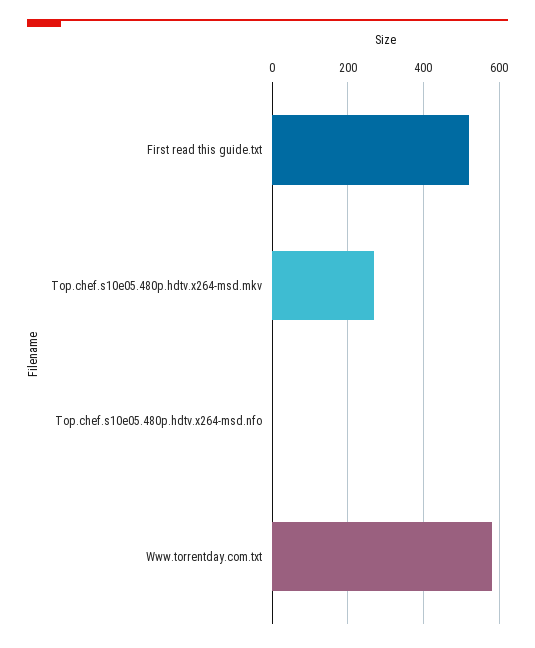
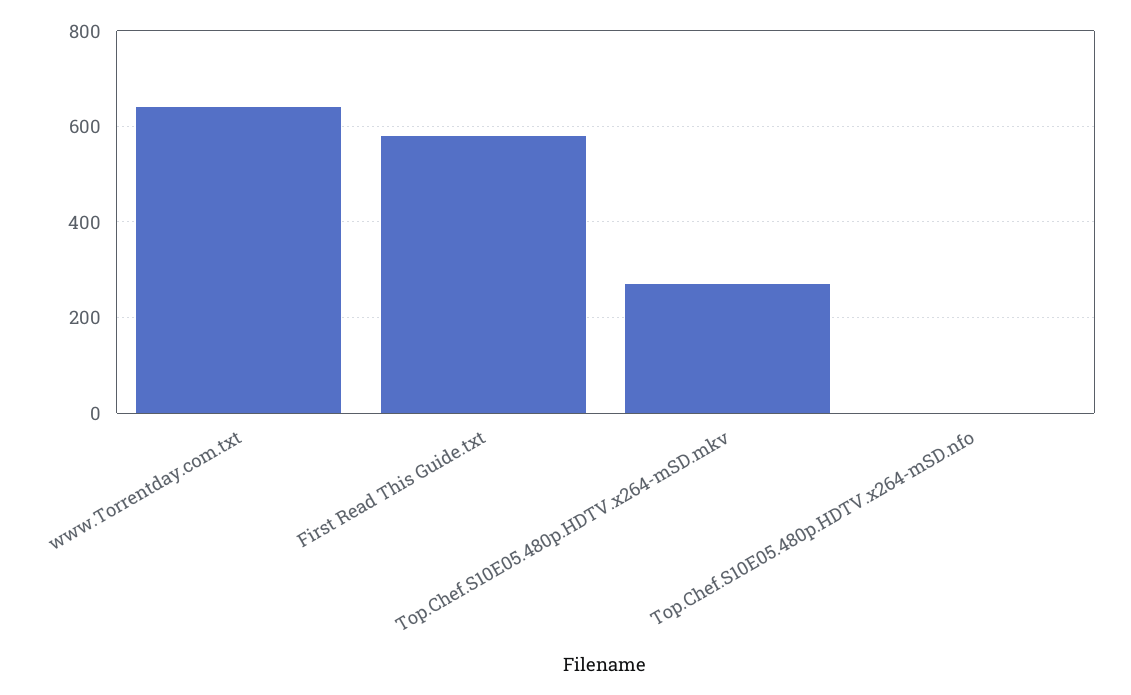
  {
-   "First read this guide.txt": 520,
+   "First read this guide.txt": 580,
    "Top.chef.s10e05.480p.hdtv.x264-msd.mkv": 280,
    "Top.chef.s10e05.480p.hdtv.x264-msd.nfo": 0,
-   "Www.torrentday.com.txt": 580
+   "Www.torrentday.com.txt": 640
  }

